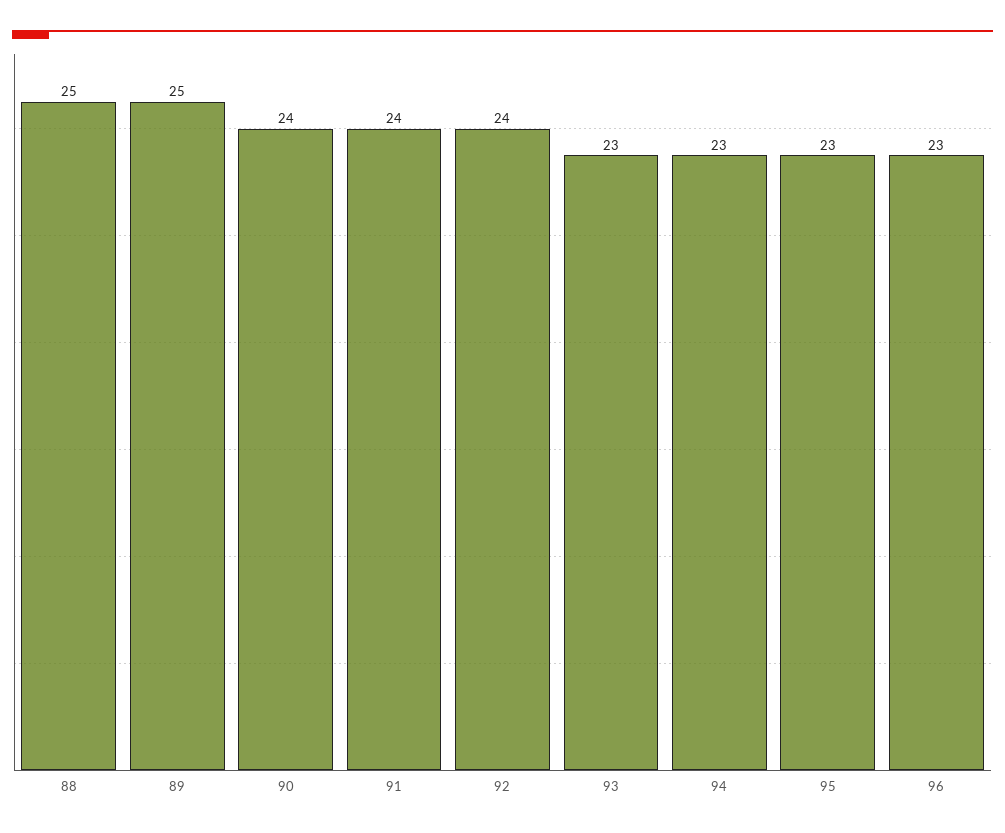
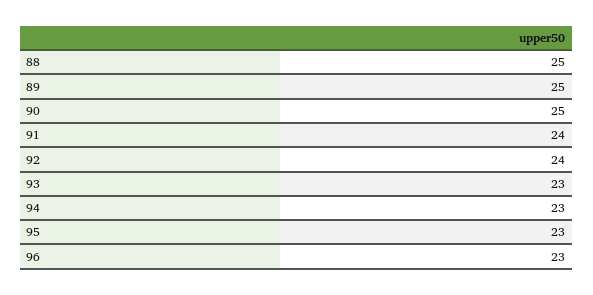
  {
    "88": 25,
    "89": 25,
-   "90": 24,
+   "90": 25,
    "91": 24,
    "92": 24,
    "93": 23,
    "94": 23,
    "95": 23,
    "96": 23
  }

